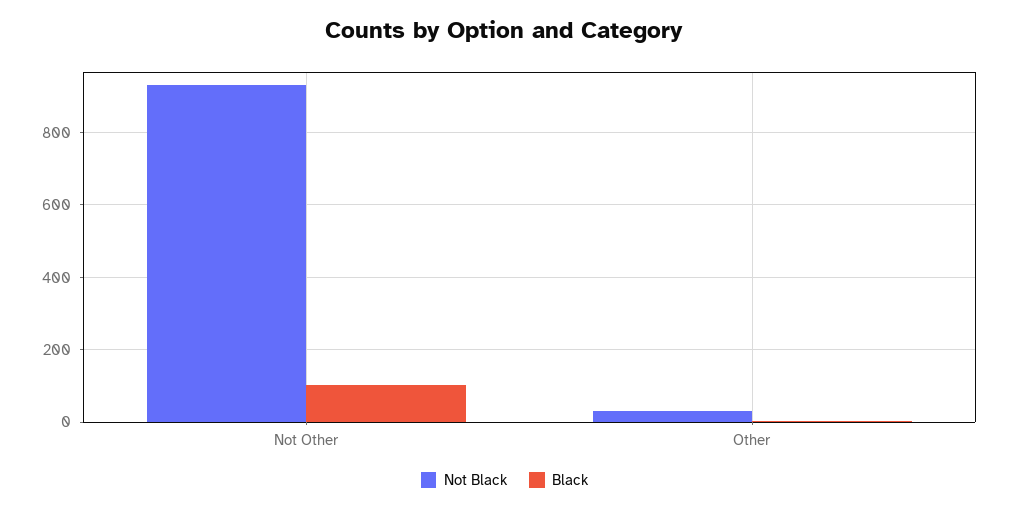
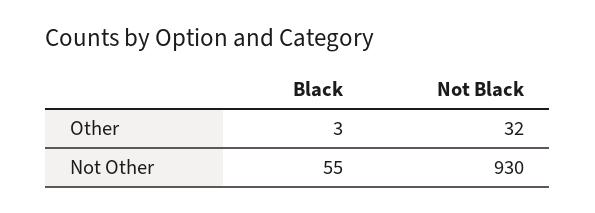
  {
    "Not Black": {
      "Not Other": 930,
      "Other": 32
    },
    "Black": {
-     "Not Other": 100,
+     "Not Other": 55,
      "Other": 3
    }
  }

